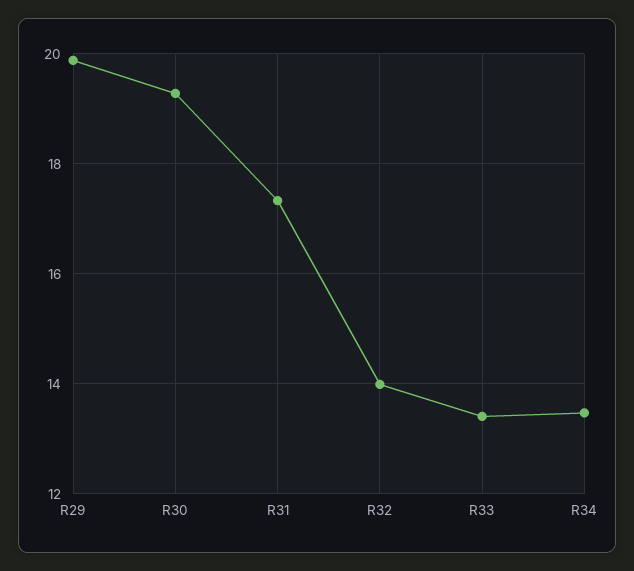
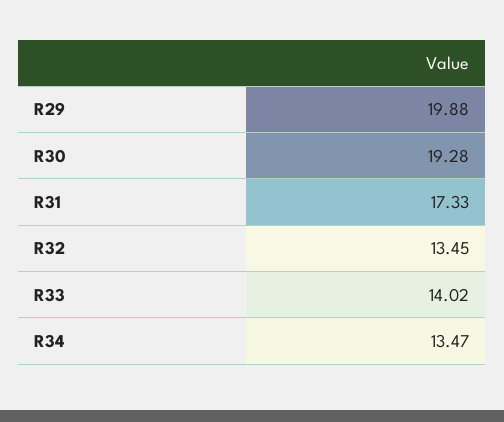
  {
    "R29": 19.88,
    "R30": 19.28,
    "R31": 17.33,
-   "R32": 14,
+   "R32": 13.45,
-   "R33": 13.4,
+   "R33": 14.02,
    "R34": 13.47
  }

